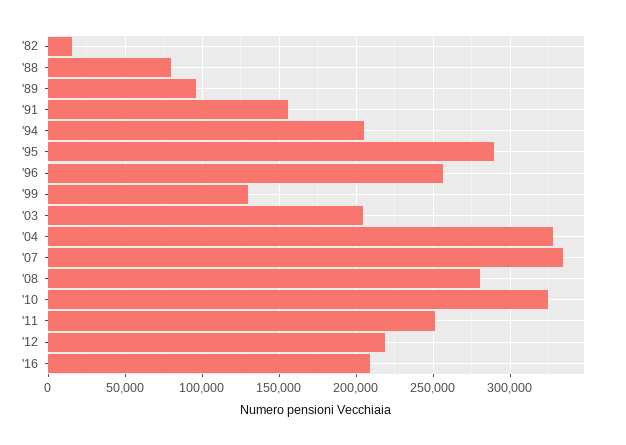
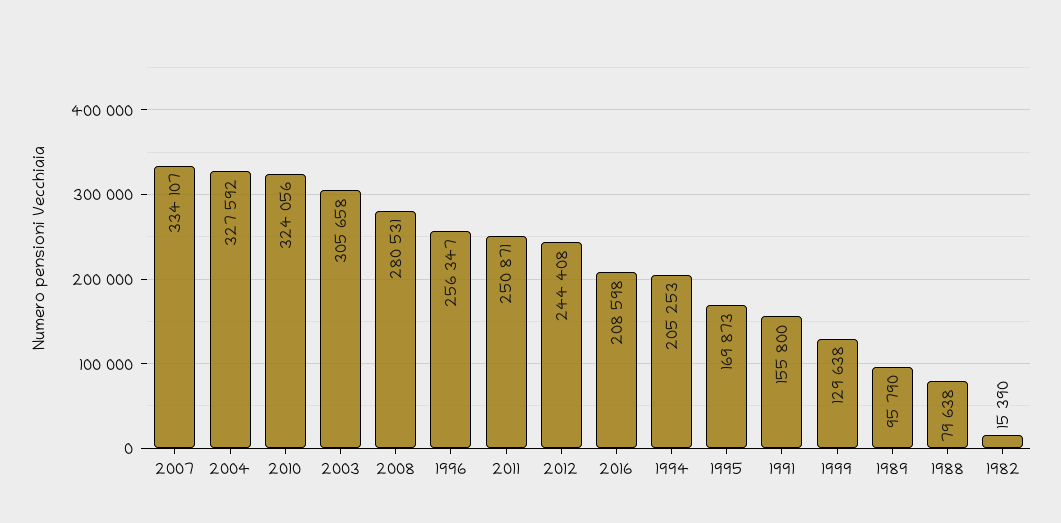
  {
    "'82": 15390,
    "'88": 79638,
    "'89": 95790,
    "'91": 155800,
    "'94": 205253,
-   "'95": 290000,
+   "'95": 169873,
    "'96": 256347,
    "'99": 129638,
-   "'03": 205000,
+   "'03": 305658,
    "'04": 327592,
    "'07": 334107,
    "'08": 280531,
    "'10": 324056,
    "'11": 250871,
-   "'12": 220000,
+   "'12": 244408,
    "'16": 208598
  }

